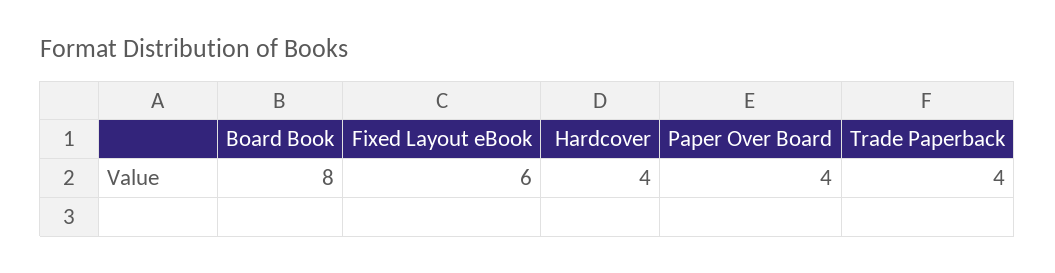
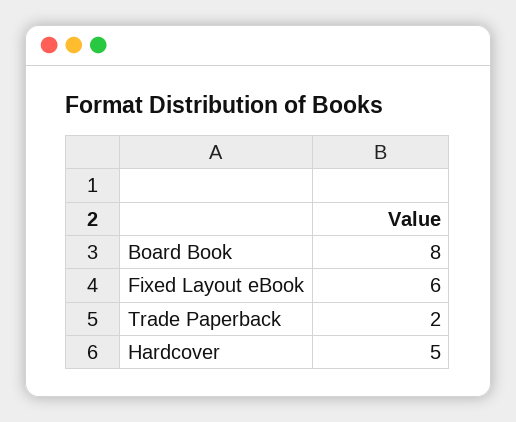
  {
    "Board Book": 8,
    "Fixed Layout eBook": 6,
-   "Hardcover": 4,
+   "Hardcover": 5,
-   "Paper Over Board": 4,
-   "Trade Paperback": 4
+   "Trade Paperback": 2
  }

